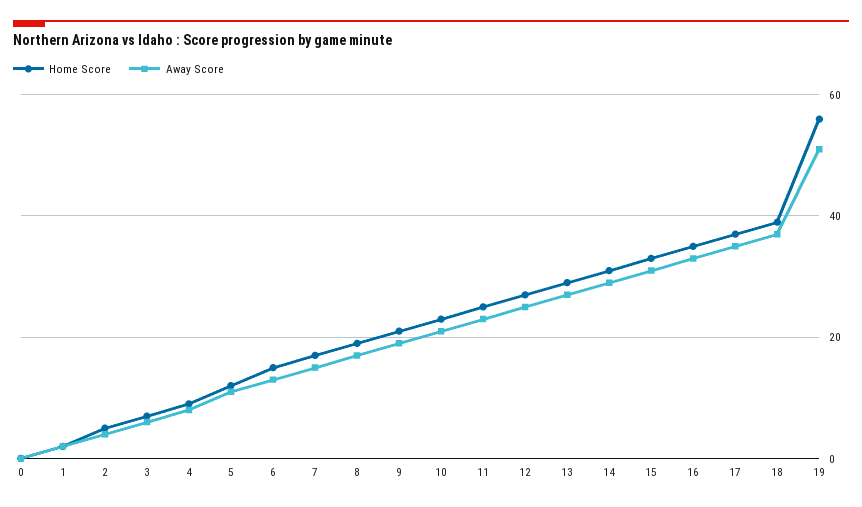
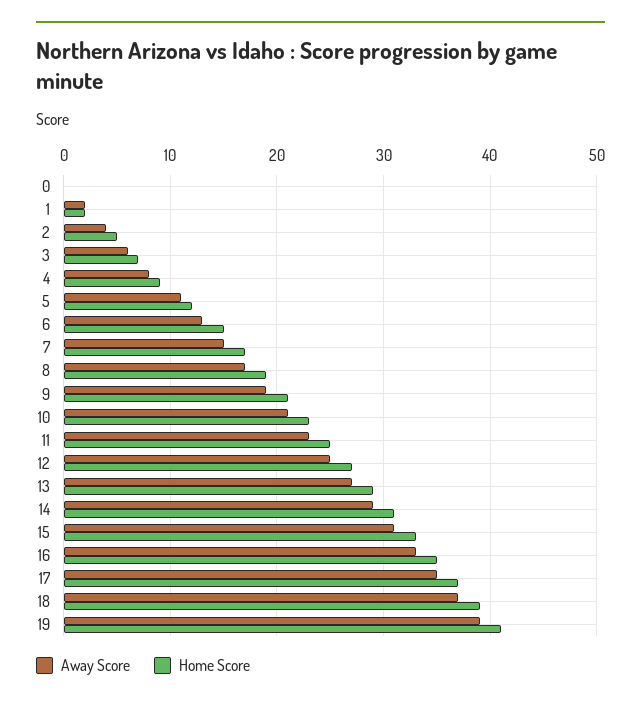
  {
    "Home Score": {
      "0": 0,
      "1": 2,
      "2": 5,
      "3": 7,
      "4": 9,
      "5": 12,
      "6": 15,
      "7": 17,
      "8": 19,
      "9": 21,
      "10": 23,
      "11": 25,
      "12": 27,
      "13": 29,
      "14": 31,
      "15": 33,
      "16": 35,
      "17": 37,
      "18": 39,
-     "19": 55
+     "19": 41
    },
    "Away Score": {
      "0": 0,
      "1": 2,
      "2": 4,
      "3": 6,
      "4": 8,
      "5": 11,
      "6": 13,
      "7": 15,
      "8": 17,
      "9": 19,
      "10": 21,
      "11": 23,
      "12": 25,
      "13": 27,
      "14": 29,
      "15": 31,
      "16": 33,
      "17": 35,
      "18": 37,
-     "19": 50
+     "19": 39
    }
  }

